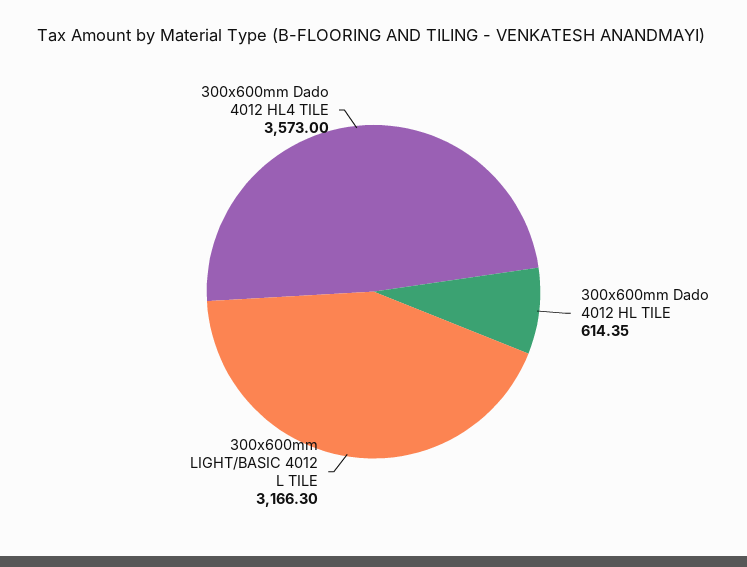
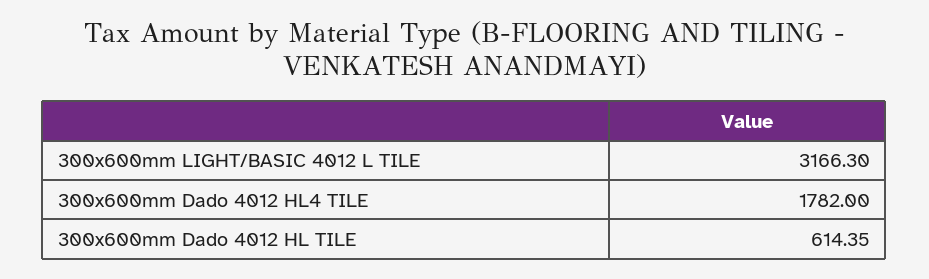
  {
    "300x600mm Dado 4012 HL TILE": 614.35,
    "300x600mm LIGHT/BASIC 4012 L TILE": 3166.3,
-   "300x600mm Dado 4012 HL4 TILE": 3573
+   "300x600mm Dado 4012 HL4 TILE": 1782
  }

